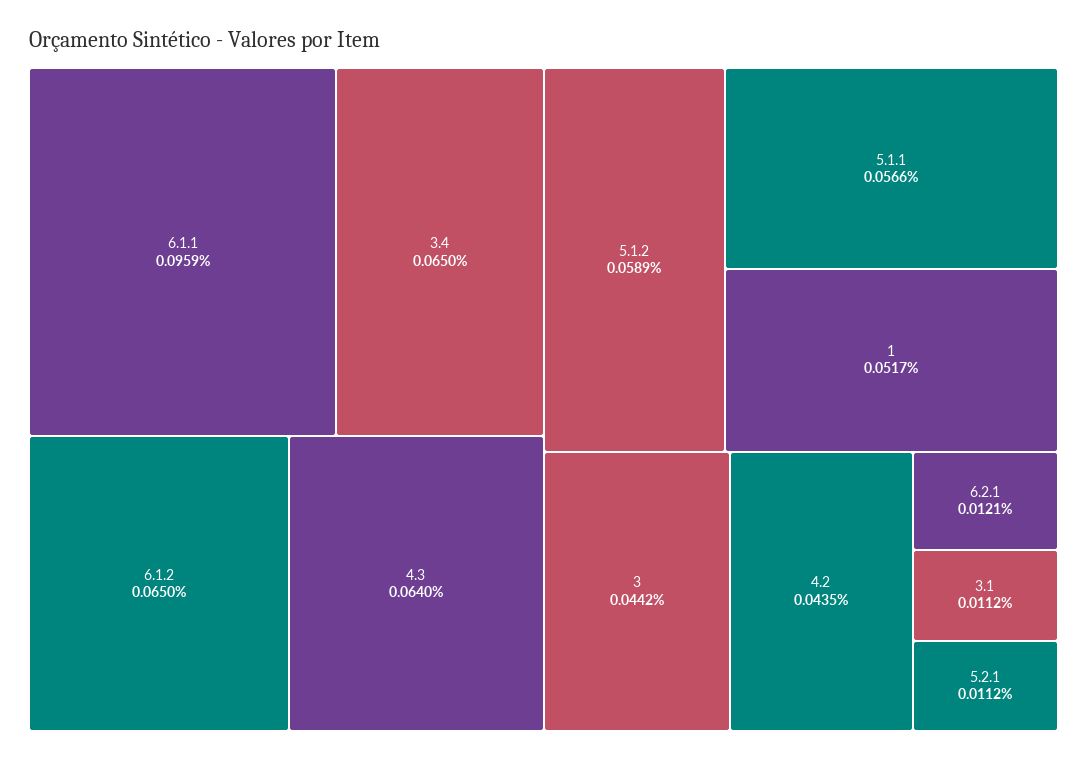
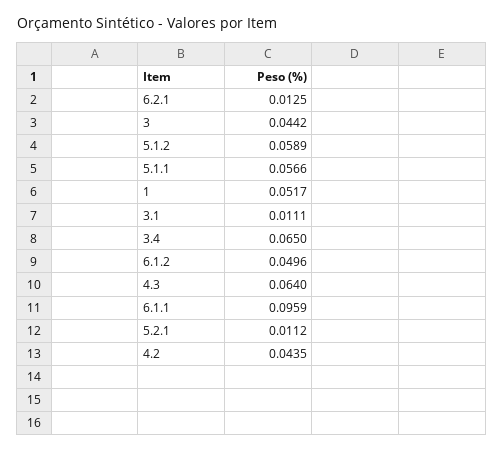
  {
    "6.1.1": 0.0959,
    "3.4": 0.065,
-   "6.1.2": 0.065,
+   "6.1.2": 0.0496,
    "4.3": 0.064,
    "5.1.2": 0.0589,
    "5.1.1": 0.0566,
    "1": 0.0517,
    "3": 0.0442,
    "4.2": 0.0435,
-   "6.2.1": 0.0121,
+   "6.2.1": 0.0125,
-   "3.1": 0.0112,
+   "3.1": 0.0111,
    "5.2.1": 0.0112
  }

